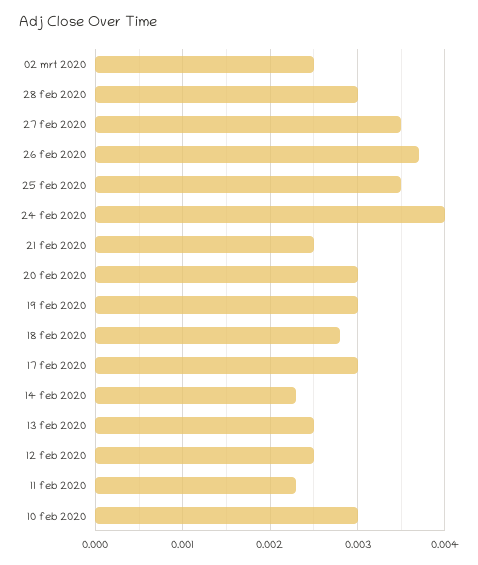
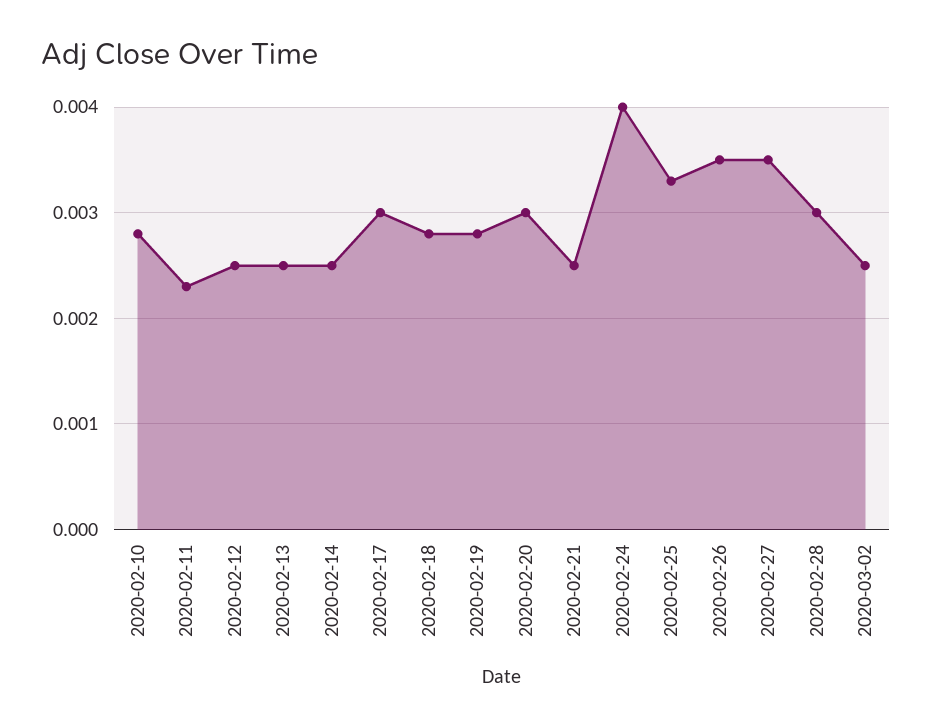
  {
    "02 mrt 2020": 0.0025,
    "28 feb 2020": 0.003,
    "27 feb 2020": 0.0035,
-   "26 feb 2020": 0.0037,
+   "26 feb 2020": 0.0035,
-   "25 feb 2020": 0.0035,
+   "25 feb 2020": 0.0033,
    "24 feb 2020": 0.004,
    "21 feb 2020": 0.0025,
    "20 feb 2020": 0.003,
-   "19 feb 2020": 0.003,
+   "19 feb 2020": 0.0028,
    "18 feb 2020": 0.0028,
    "17 feb 2020": 0.003,
-   "14 feb 2020": 0.0023,
+   "14 feb 2020": 0.0025,
    "13 feb 2020": 0.0025,
    "12 feb 2020": 0.0025,
    "11 feb 2020": 0.0023,
-   "10 feb 2020": 0.003
+   "10 feb 2020": 0.0028
  }

